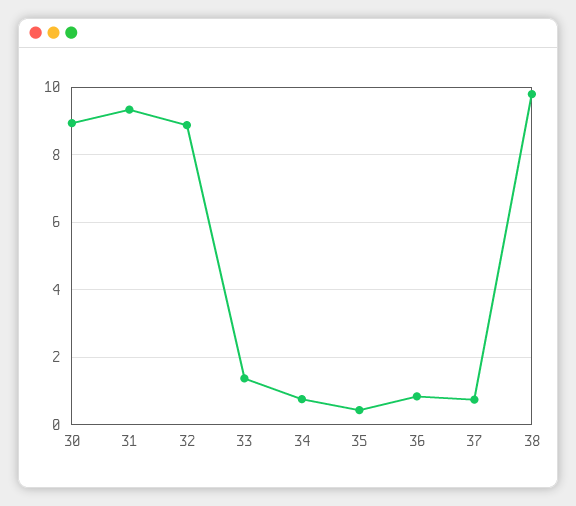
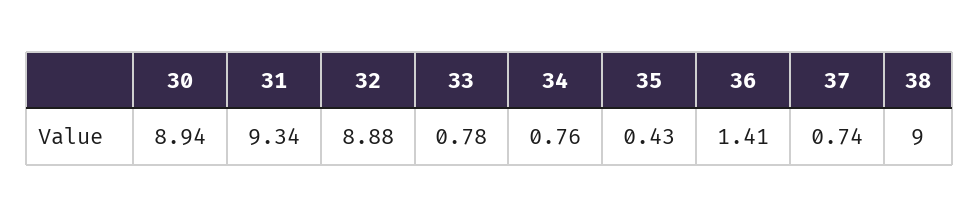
  {
    "30": 8.94,
    "31": 9.34,
    "32": 8.88,
-   "33": 1.4,
+   "33": 0.78,
    "34": 0.76,
    "35": 0.43,
-   "36": 0.8,
+   "36": 1.41,
    "37": 0.74,
-   "38": 9.8
+   "38": 9
  }

